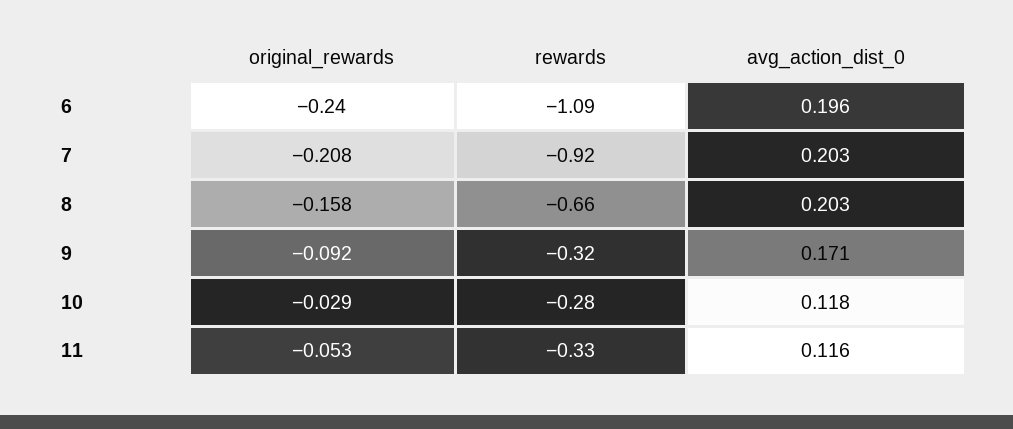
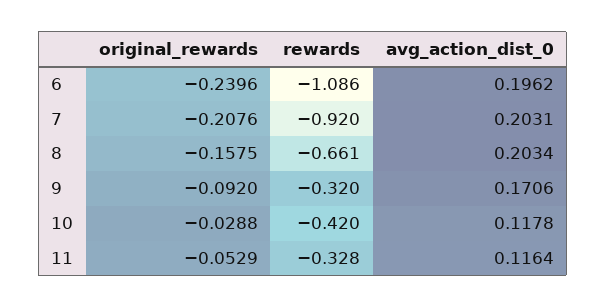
  {
    "original_rewards": {
      "6": -0.2396,
      "7": -0.2076,
      "8": -0.1575,
      "9": -0.092,
      "10": -0.0288,
      "11": -0.0529
    },
    "rewards": {
      "6": -1.086,
      "7": -0.92,
      "8": -0.661,
      "9": -0.32,
-     "10": -0.28,
+     "10": -0.42,
      "11": -0.328
    },
    "avg_action_dist_0": {
      "6": 0.1962,
      "7": 0.2031,
      "8": 0.2034,
      "9": 0.1706,
      "10": 0.1178,
      "11": 0.1164
    }
  }

